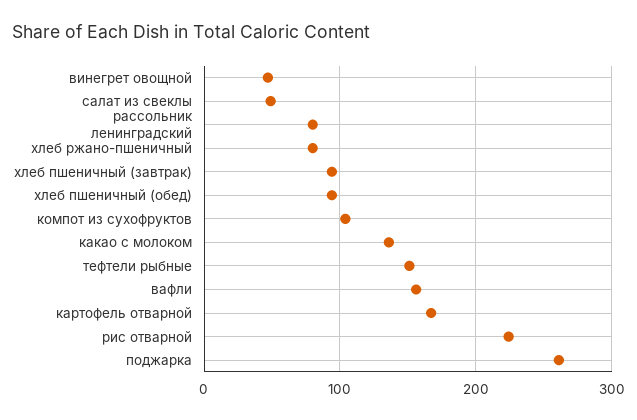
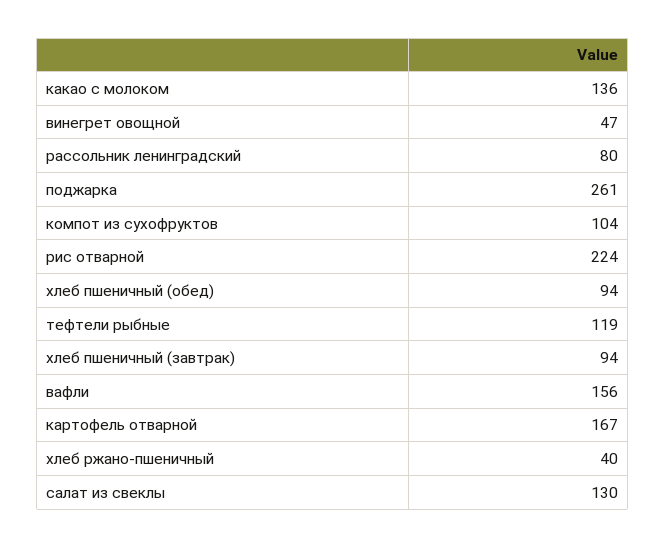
  {
    "винегрет овощной": 47,
-   "салат из свеклы": 50,
+   "салат из свеклы": 130,
    "рассольник ленинградский": 80,
-   "хлеб ржано-пшеничный": 80,
+   "хлеб ржано-пшеничный": 40,
    "хлеб пшеничный (завтрак)": 94,
    "хлеб пшеничный (обед)": 94,
    "компот из сухофруктов": 104,
    "какао с молоком": 136,
-   "тефтели рыбные": 150,
+   "тефтели рыбные": 119,
    "вафли": 156,
    "картофель отварной": 167,
    "рис отварной": 224,
    "поджарка": 261
  }

